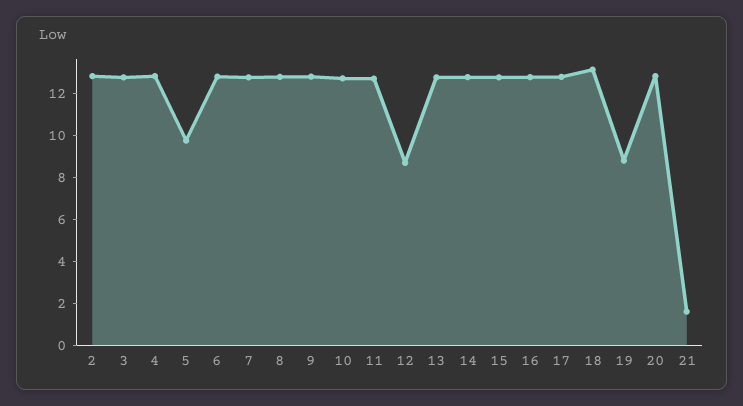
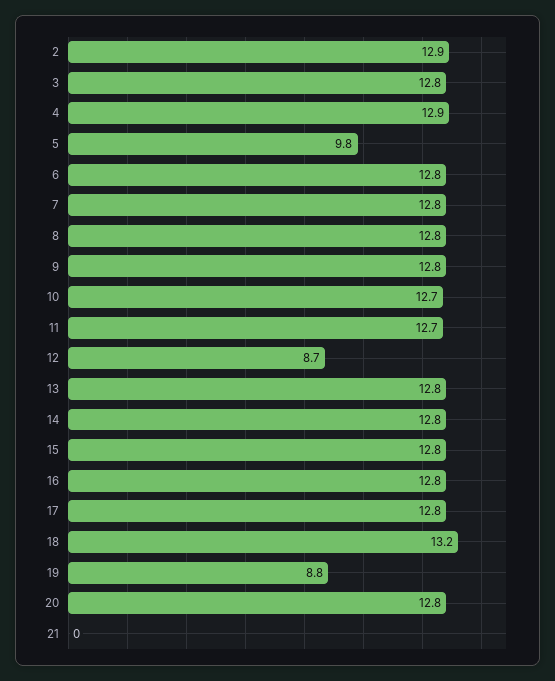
  {
    "2": 12.9,
    "3": 12.8,
    "4": 12.9,
    "5": 9.8,
    "6": 12.8,
    "7": 12.8,
    "8": 12.8,
    "9": 12.8,
    "10": 12.7,
    "11": 12.7,
    "12": 8.7,
    "13": 12.8,
    "14": 12.8,
    "15": 12.8,
    "16": 12.8,
    "17": 12.8,
    "18": 13.2,
    "19": 8.8,
    "20": 12.8,
-   "21": 1.5
+   "21": 0
  }

